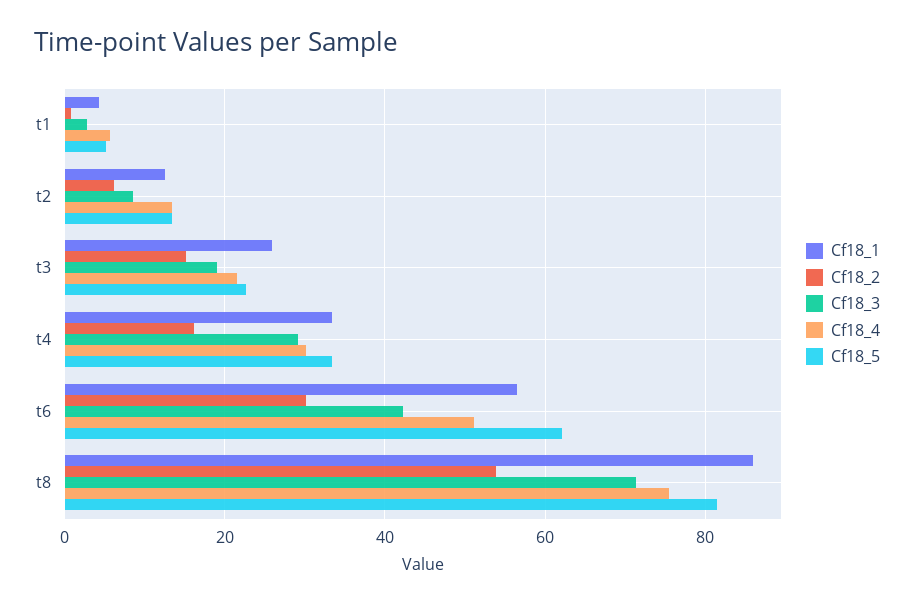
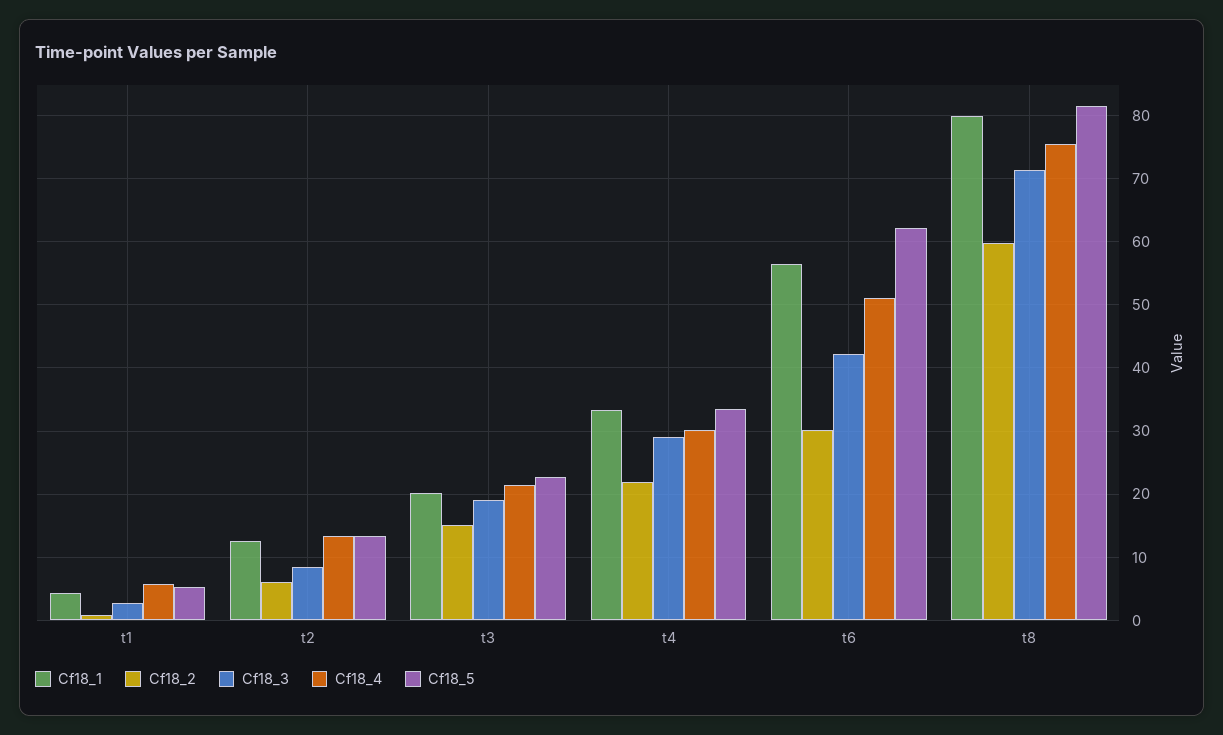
  {
    "Cf18_1": {
      "t1": 4,
      "t2": 13,
-     "t3": 26,
+     "t3": 20,
      "t4": 33,
      "t6": 57,
-     "t8": 86
+     "t8": 80
    },
    "Cf18_2": {
      "t1": 1,
      "t2": 6,
      "t3": 15,
-     "t4": 16,
+     "t4": 22,
      "t6": 30,
-     "t8": 54
+     "t8": 60
    },
    "Cf18_3": {
      "t1": 3,
      "t2": 9,
      "t3": 19,
      "t4": 29,
      "t6": 42,
      "t8": 71
    },
    "Cf18_4": {
      "t1": 6,
      "t2": 13,
      "t3": 22,
      "t4": 30,
      "t6": 51,
      "t8": 75
    },
    "Cf18_5": {
      "t1": 5,
      "t2": 13,
      "t3": 23,
      "t4": 33,
      "t6": 62,
      "t8": 81
    }
  }

